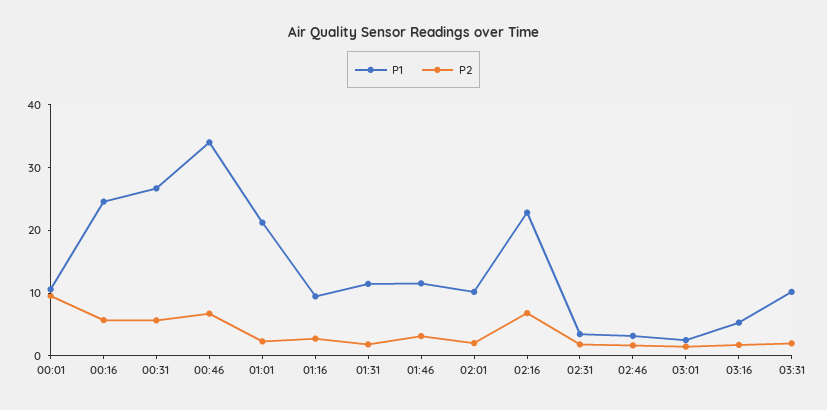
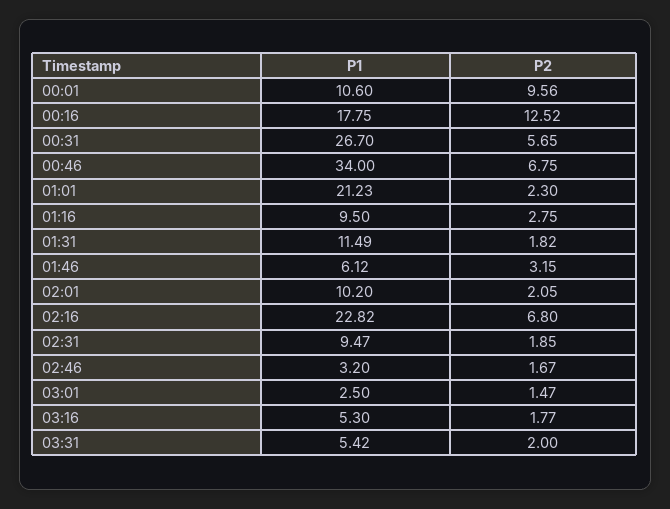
  {
    "P1": {
      "00:01": 10.6,
-     "00:16": 24,
+     "00:16": 17.75,
      "00:31": 26.7,
      "00:46": 34,
      "01:01": 21.23,
      "01:16": 9.5,
      "01:31": 11.49,
-     "01:46": 12,
+     "01:46": 6.12,
      "02:01": 10.2,
      "02:16": 22.82,
-     "02:31": 4,
+     "02:31": 9.47,
      "02:46": 3.2,
      "03:01": 2.5,
      "03:16": 5.3,
-     "03:31": 10
+     "03:31": 5.42
    },
    "P2": {
      "00:01": 9.56,
-     "00:16": 6,
+     "00:16": 12.52,
      "00:31": 5.65,
      "00:46": 6.75,
      "01:01": 2.3,
      "01:16": 2.75,
      "01:31": 1.82,
      "01:46": 3.15,
      "02:01": 2.05,
      "02:16": 6.8,
      "02:31": 1.85,
      "02:46": 1.67,
      "03:01": 1.47,
      "03:16": 1.77,
      "03:31": 2
    }
  }

